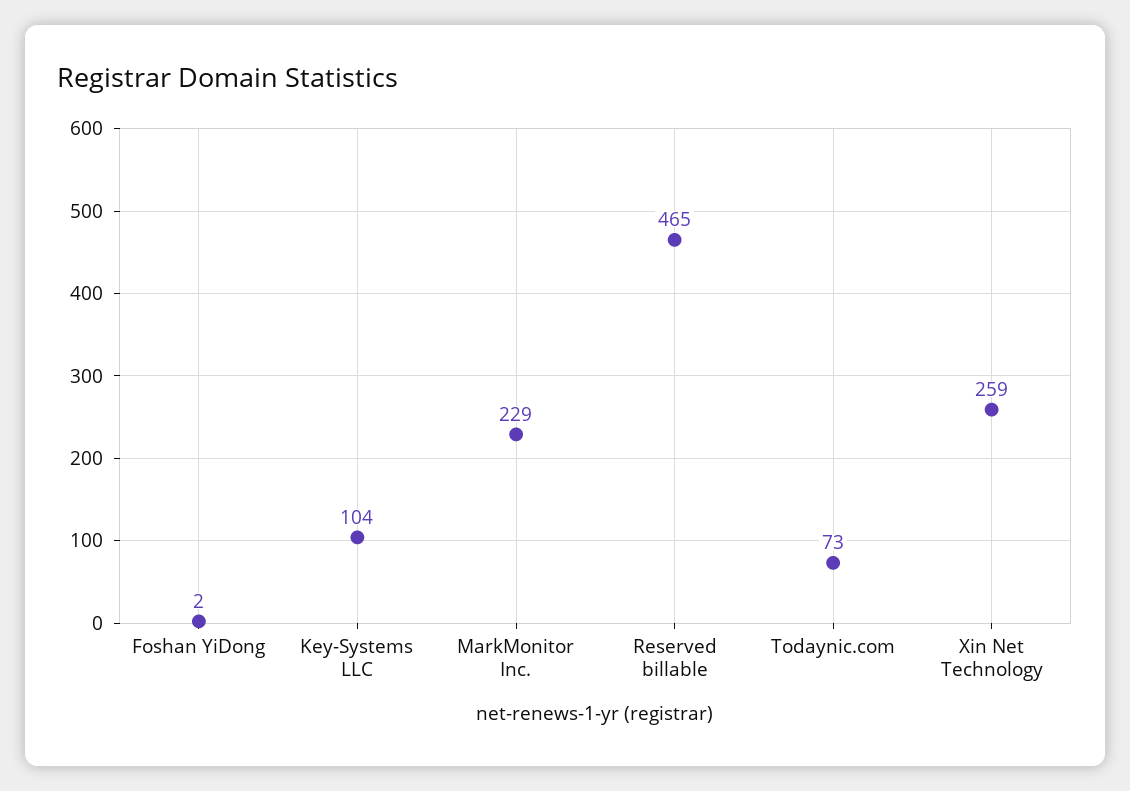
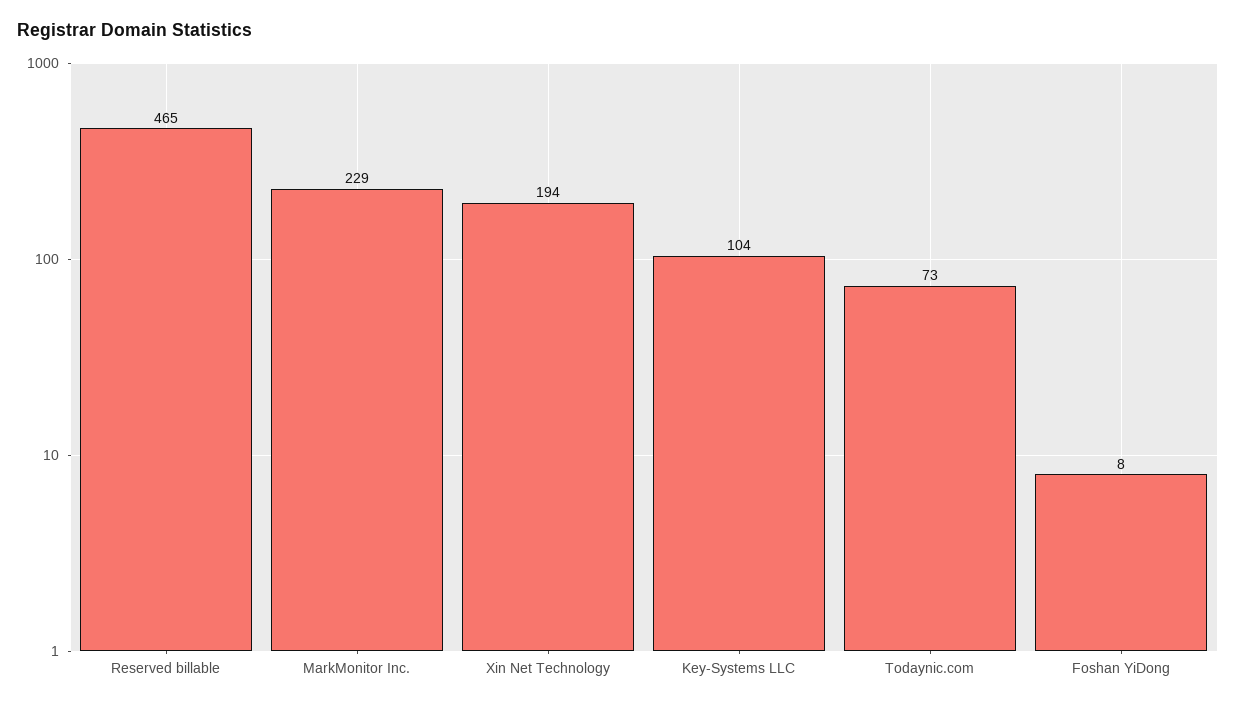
  {
-   "Foshan YiDong": 2,
+   "Foshan YiDong": 8,
    "Key-Systems LLC": 104,
    "MarkMonitor Inc.": 229,
    "Reserved billable": 465,
    "Todaynic.com": 73,
-   "Xin Net Technology": 259
+   "Xin Net Technology": 194
  }

